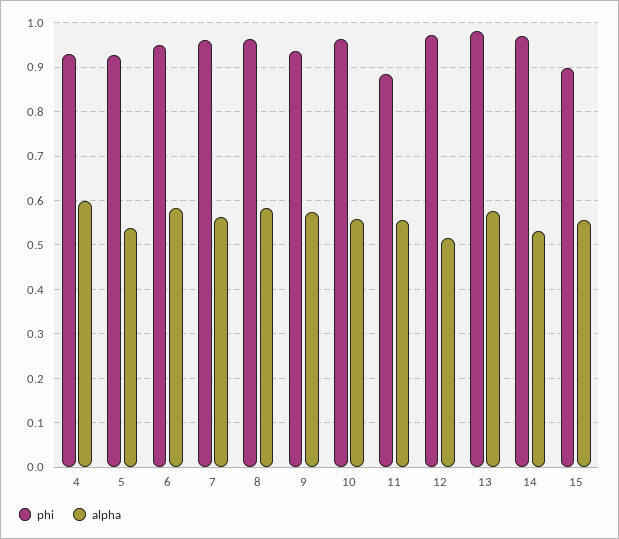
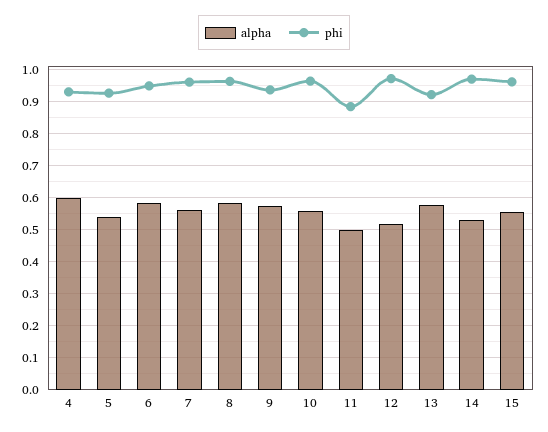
  {
    "phi": {
      "4": 0.94,
      "5": 0.92,
      "6": 0.94,
      "7": 0.96,
      "8": 0.96,
      "9": 0.94,
      "10": 0.96,
      "11": 0.88,
      "12": 0.98,
-     "13": 0.98,
+     "13": 0.92,
      "14": 0.98,
-     "15": 0.9
+     "15": 0.96
    },
    "alpha": {
      "4": 0.6,
      "5": 0.54,
      "6": 0.58,
      "7": 0.56,
      "8": 0.58,
      "9": 0.58,
      "10": 0.56,
-     "11": 0.56,
+     "11": 0.5,
      "12": 0.52,
      "13": 0.58,
      "14": 0.54,
      "15": 0.56
    }
  }

